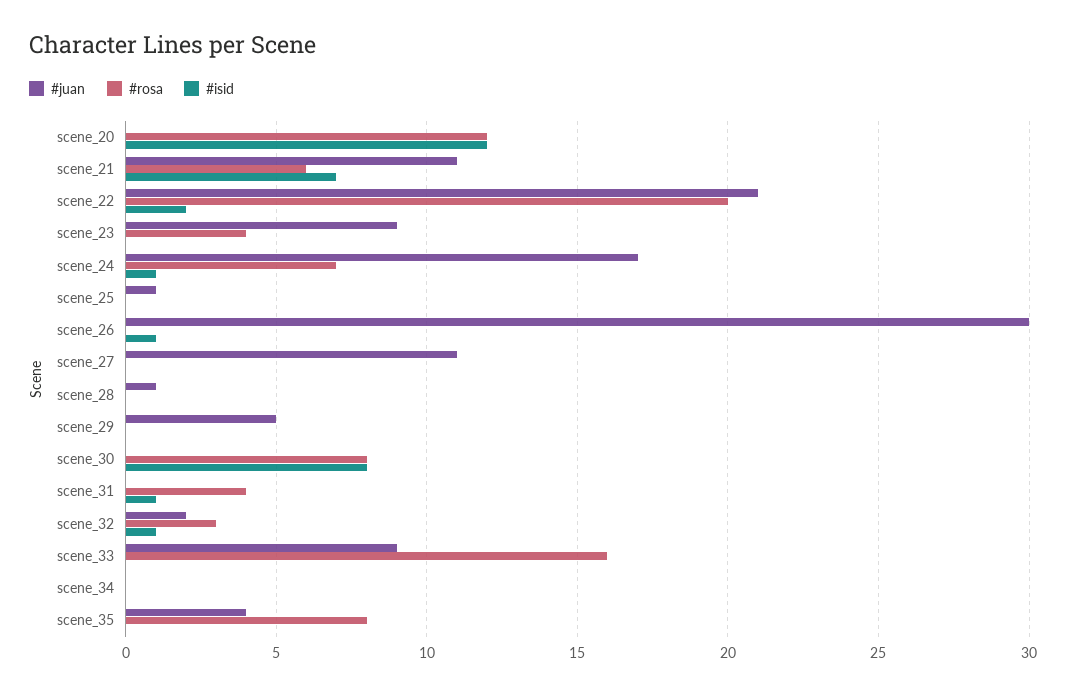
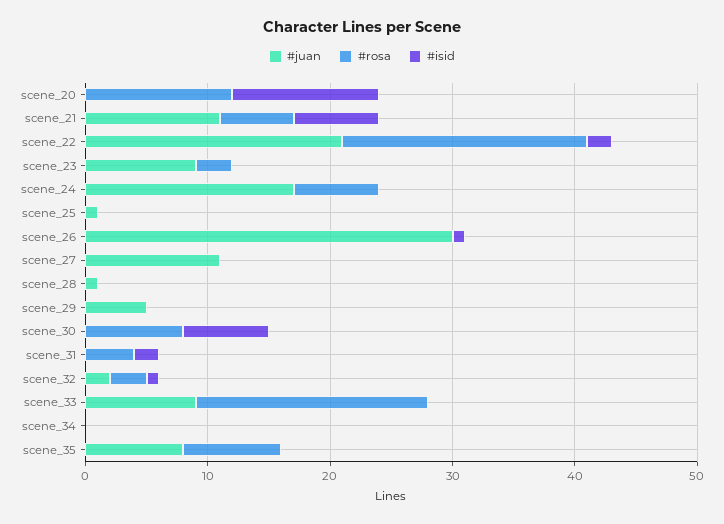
  {
    "#juan": {
      "scene_20": 0,
      "scene_21": 11,
      "scene_22": 21,
      "scene_23": 9,
      "scene_24": 17,
      "scene_25": 1,
      "scene_26": 30,
      "scene_27": 11,
      "scene_28": 1,
      "scene_29": 5,
      "scene_30": 0,
      "scene_31": 0,
      "scene_32": 2,
      "scene_33": 9,
      "scene_34": 0,
-     "scene_35": 4
+     "scene_35": 8
    },
    "#rosa": {
      "scene_20": 12,
      "scene_21": 6,
      "scene_22": 20,
-     "scene_23": 4,
+     "scene_23": 3,
      "scene_24": 7,
      "scene_25": 0,
      "scene_26": 0,
      "scene_27": 0,
      "scene_28": 0,
      "scene_29": 0,
      "scene_30": 8,
      "scene_31": 4,
      "scene_32": 3,
-     "scene_33": 16,
+     "scene_33": 19,
      "scene_34": 0,
      "scene_35": 8
    },
    "#isid": {
      "scene_20": 12,
      "scene_21": 7,
      "scene_22": 2,
      "scene_23": 0,
-     "scene_24": 1,
+     "scene_24": 0,
      "scene_25": 0,
      "scene_26": 1,
      "scene_27": 0,
      "scene_28": 0,
      "scene_29": 0,
-     "scene_30": 8,
+     "scene_30": 7,
-     "scene_31": 1,
+     "scene_31": 2,
      "scene_32": 1,
      "scene_33": 0,
      "scene_34": 0,
      "scene_35": 0
    }
  }

